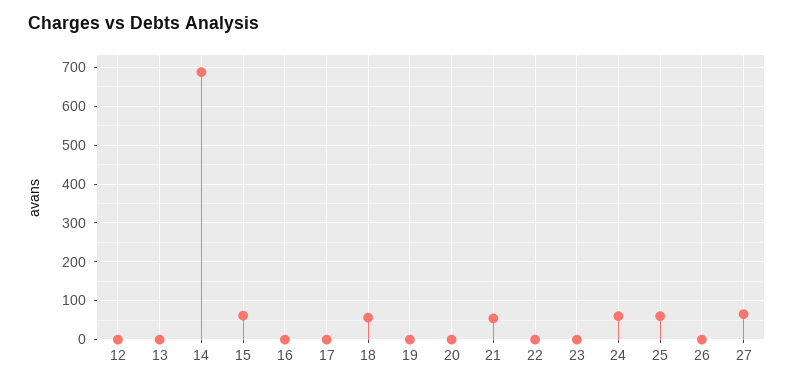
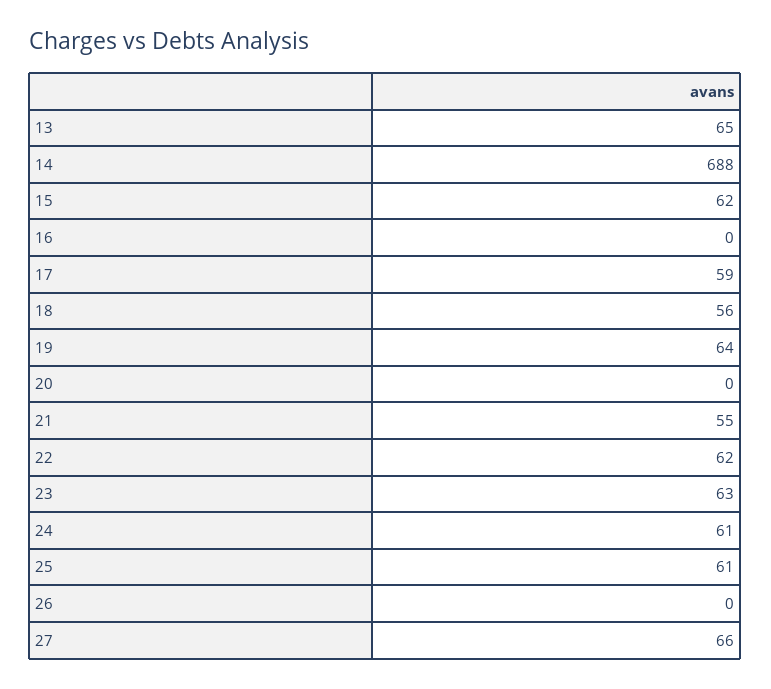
  {
-   "12": 0,
-   "13": 0,
+   "13": 65,
    "14": 688,
    "15": 62,
    "16": 0,
-   "17": 0,
+   "17": 59,
    "18": 56,
-   "19": 0,
+   "19": 64,
    "20": 0,
    "21": 55,
-   "22": 0,
+   "22": 62,
-   "23": 0,
+   "23": 63,
    "24": 61,
    "25": 61,
    "26": 0,
    "27": 66
  }

